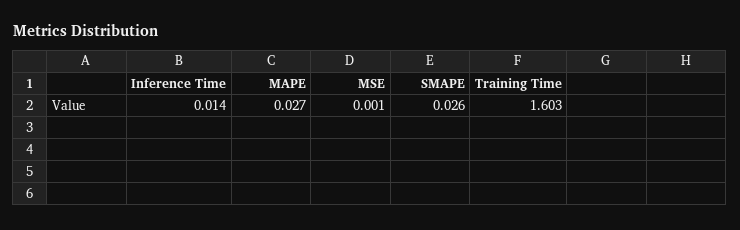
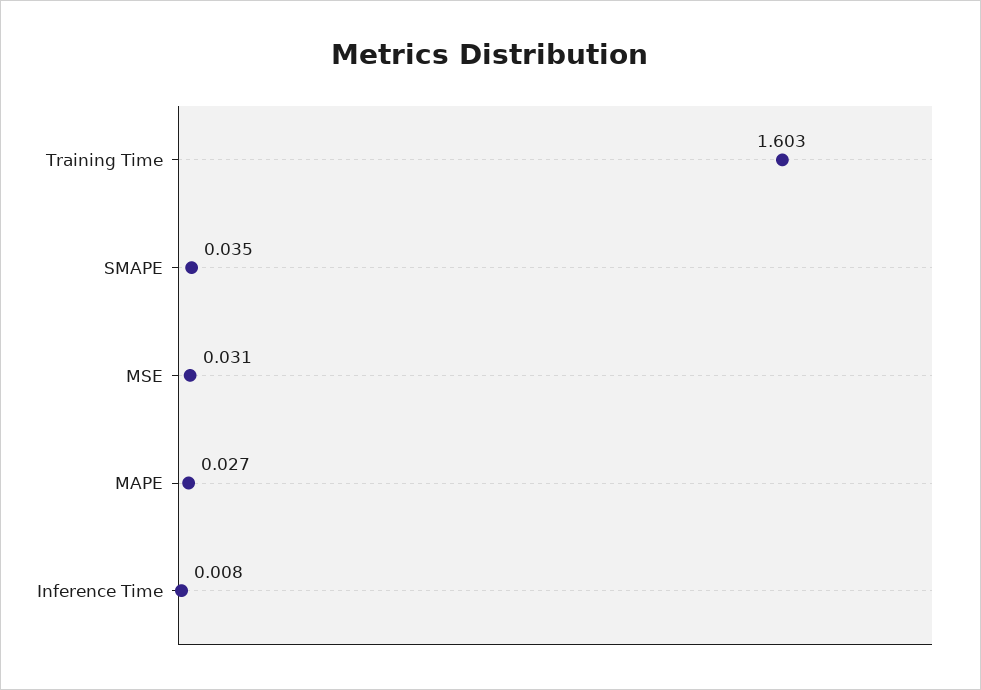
  {
-   "Inference Time": 0.014,
+   "Inference Time": 0.008,
    "MAPE": 0.027,
-   "MSE": 0.001,
+   "MSE": 0.031,
-   "SMAPE": 0.026,
+   "SMAPE": 0.035,
    "Training Time": 1.603
  }

